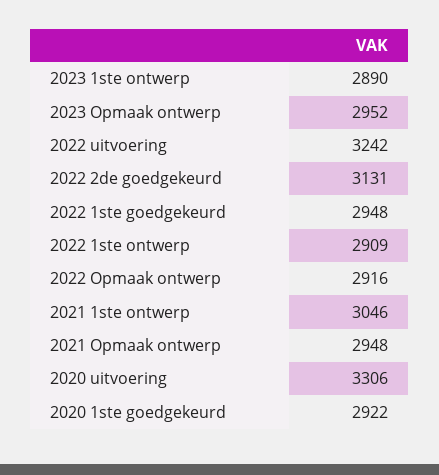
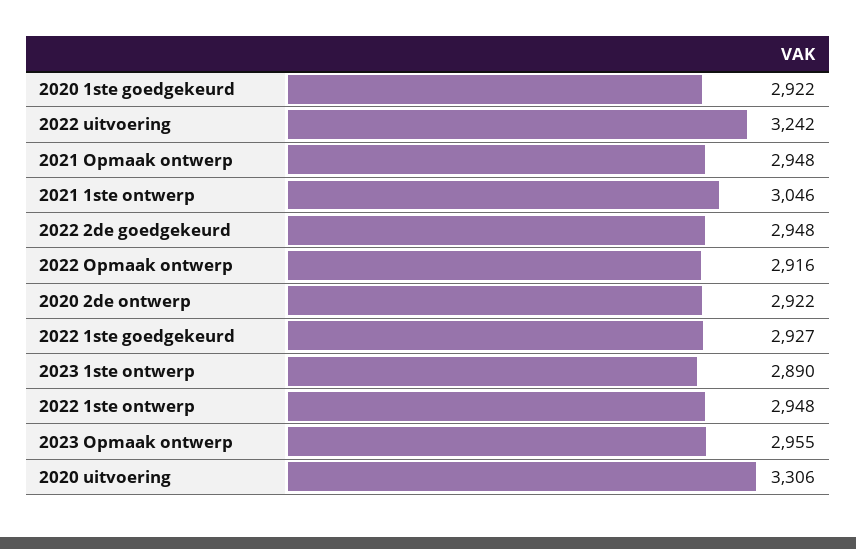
  {
    "2023 1ste ontwerp": 2890,
-   "2023 Opmaak ontwerp": 2952,
+   "2023 Opmaak ontwerp": 2955,
    "2022 uitvoering": 3242,
-   "2022 2de goedgekeurd": 3131,
+   "2022 2de goedgekeurd": 2948,
-   "2022 1ste goedgekeurd": 2948,
+   "2022 1ste goedgekeurd": 2927,
-   "2022 1ste ontwerp": 2909,
+   "2022 1ste ontwerp": 2948,
    "2022 Opmaak ontwerp": 2916,
    "2021 1ste ontwerp": 3046,
    "2021 Opmaak ontwerp": 2948,
    "2020 uitvoering": 3306,
-   "2020 1ste goedgekeurd": 2922
+   "2020 1ste goedgekeurd": 2922,
+   "2020 2de ontwerp": 2922
  }

